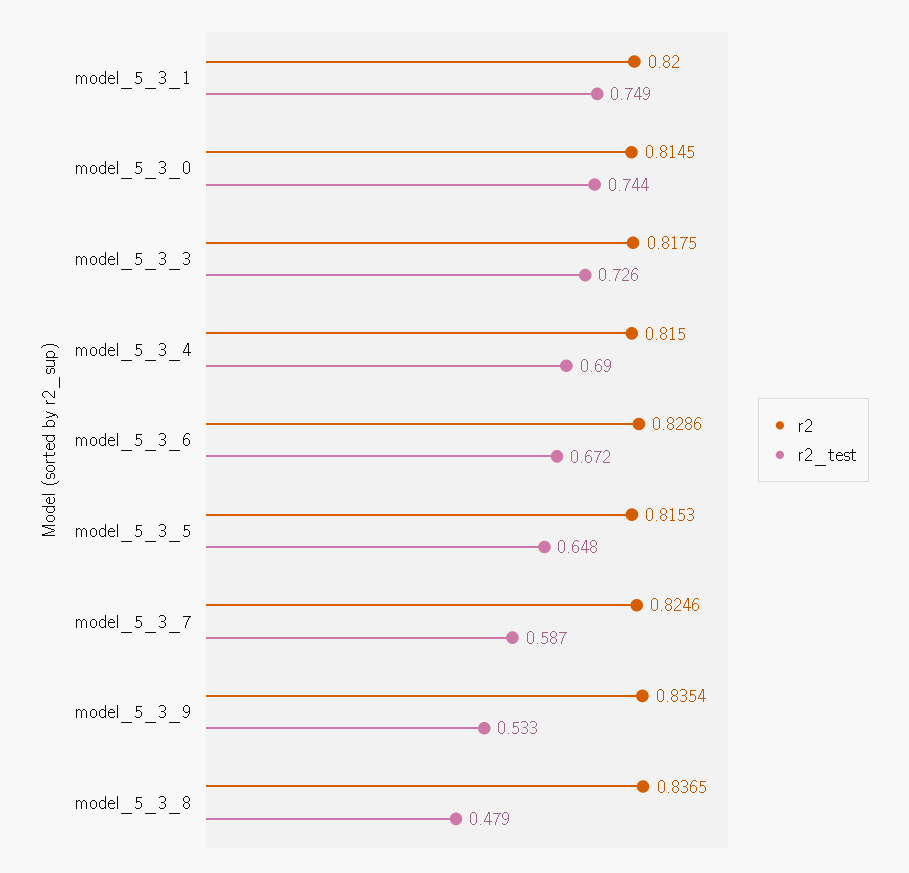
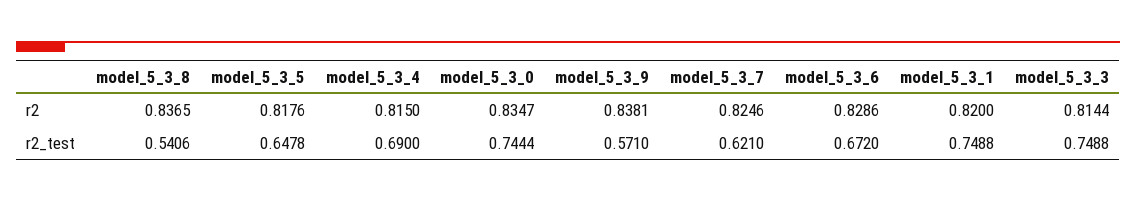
  {
    "r2": {
      "model_5_3_1": 0.82,
-     "model_5_3_0": 0.8145,
+     "model_5_3_0": 0.8347,
-     "model_5_3_3": 0.8175,
+     "model_5_3_3": 0.8144,
      "model_5_3_4": 0.815,
      "model_5_3_6": 0.8286,
-     "model_5_3_5": 0.8153,
+     "model_5_3_5": 0.8176,
      "model_5_3_7": 0.8246,
-     "model_5_3_9": 0.8354,
+     "model_5_3_9": 0.8381,
      "model_5_3_8": 0.8365
    },
    "r2_test": {
      "model_5_3_1": 0.7488,
      "model_5_3_0": 0.7444,
-     "model_5_3_3": 0.726,
+     "model_5_3_3": 0.7488,
      "model_5_3_4": 0.69,
      "model_5_3_6": 0.672,
      "model_5_3_5": 0.6478,
-     "model_5_3_7": 0.587,
+     "model_5_3_7": 0.621,
-     "model_5_3_9": 0.533,
+     "model_5_3_9": 0.571,
-     "model_5_3_8": 0.479
+     "model_5_3_8": 0.5406
    }
  }

